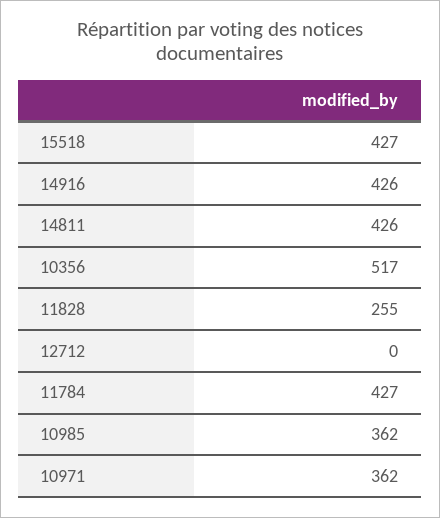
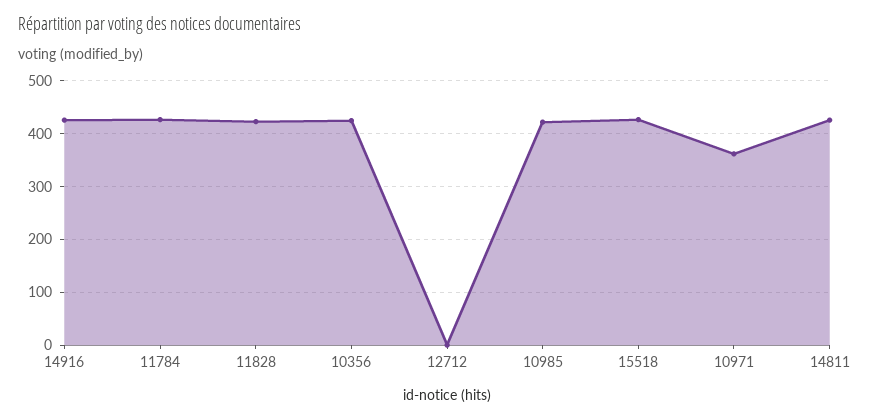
  {
    "15518": 427,
    "14916": 426,
    "14811": 426,
-   "10356": 517,
+   "10356": 420,
-   "11828": 255,
+   "11828": 420,
    "12712": 0,
    "11784": 427,
-   "10985": 362,
+   "10985": 420,
    "10971": 362
  }

